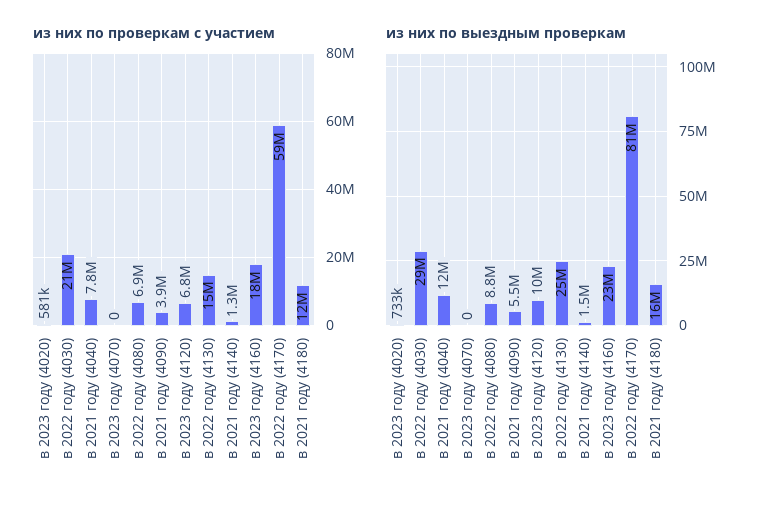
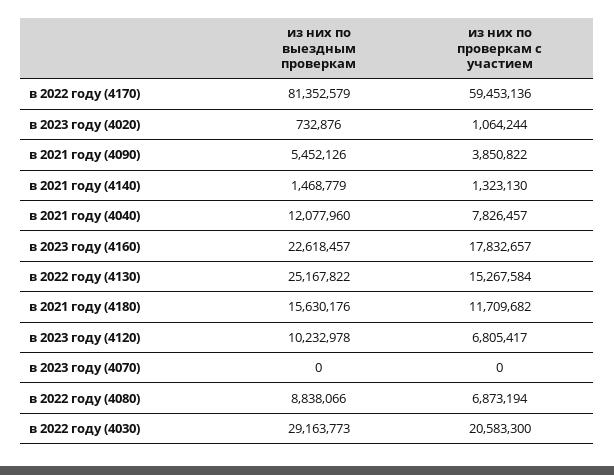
  {
    "из них по проверкам с участием": {
-     "в 2023 году (4020)": 581000,
+     "в 2023 году (4020)": 1064244,
      "в 2022 году (4030)": 20583300,
      "в 2021 году (4040)": 7826457,
      "в 2023 году (4070)": 0,
      "в 2022 году (4080)": 6873194,
      "в 2021 году (4090)": 3850822,
      "в 2023 году (4120)": 6805417,
      "в 2022 году (4130)": 15267584,
      "в 2021 году (4140)": 1323130,
      "в 2023 году (4160)": 17832657,
      "в 2022 году (4170)": 59453136,
      "в 2021 году (4180)": 11709682
    },
    "из них по выездным проверкам": {
      "в 2023 году (4020)": 732876,
      "в 2022 году (4030)": 29163773,
      "в 2021 году (4040)": 12077960,
      "в 2023 году (4070)": 0,
      "в 2022 году (4080)": 8838066,
      "в 2021 году (4090)": 5452126,
      "в 2023 году (4120)": 10232978,
      "в 2022 году (4130)": 25167822,
      "в 2021 году (4140)": 1468779,
      "в 2023 году (4160)": 22618457,
      "в 2022 году (4170)": 81352579,
      "в 2021 году (4180)": 15630176
    }
  }

